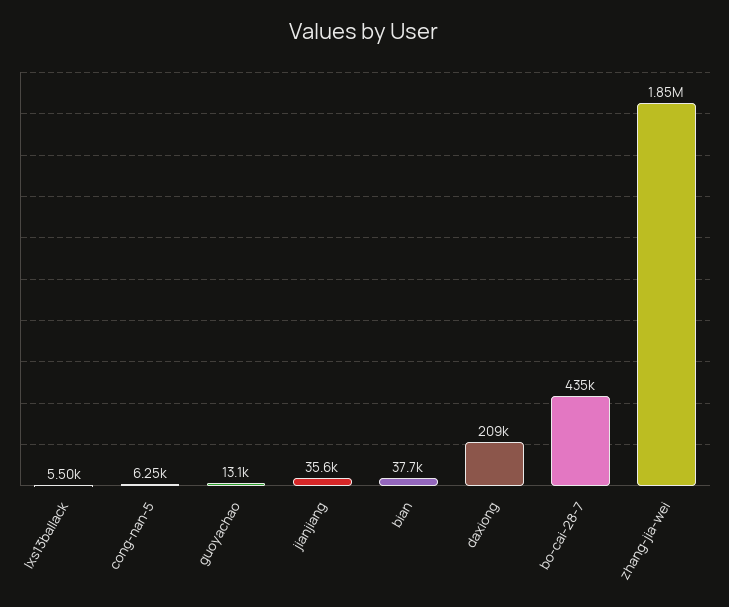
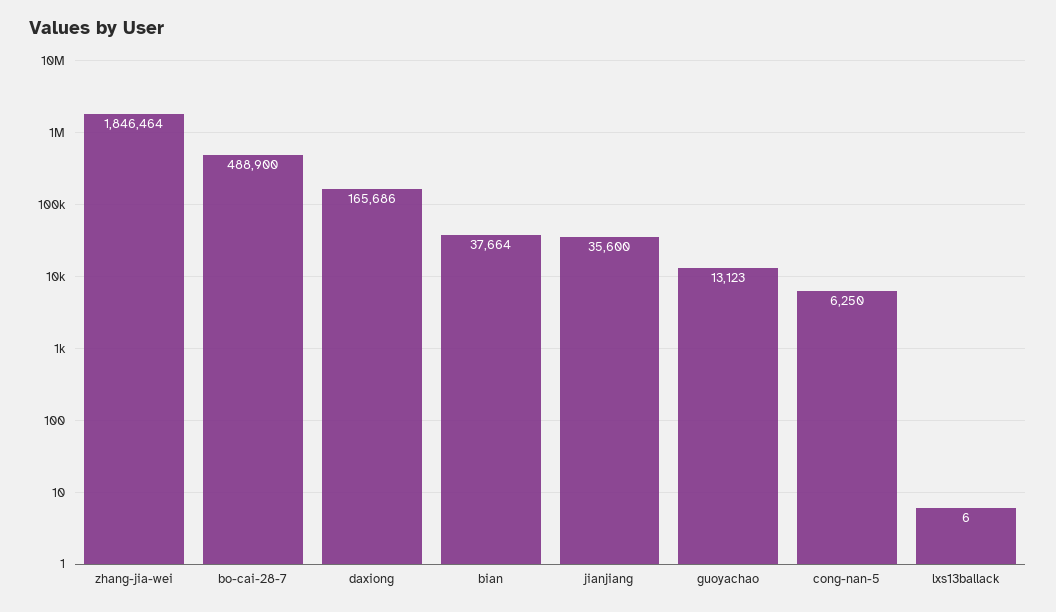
  {
-   "lxs13ballack": 5500,
+   "lxs13ballack": 6,
    "cong-nan-5": 6250,
    "guoyachao": 13123,
    "jianjiang": 35600,
    "bian": 37664,
-   "daxiong": 209000,
+   "daxiong": 165686,
-   "bo-cai-28-7": 435000,
+   "bo-cai-28-7": 488900,
    "zhang-jia-wei": 1846464
  }

